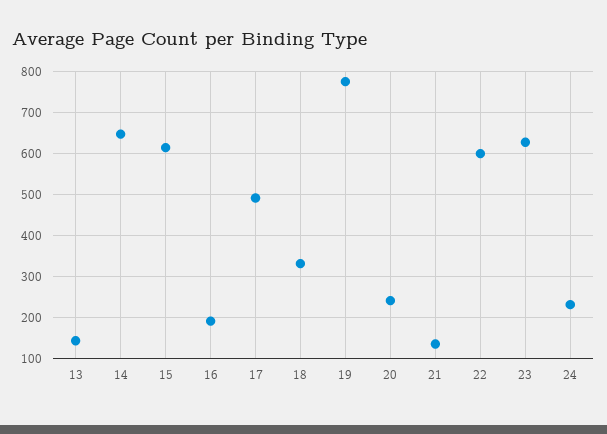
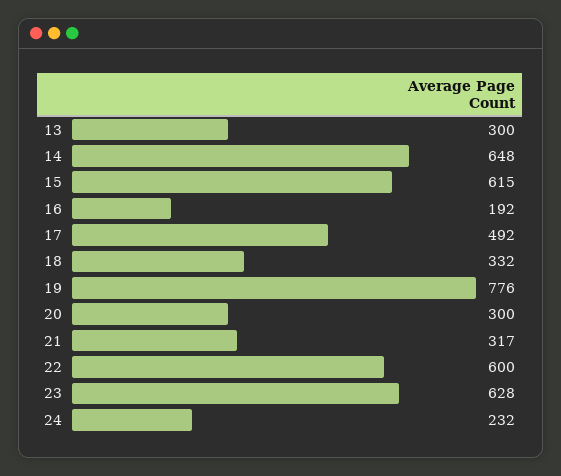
  {
-   "13": 140,
+   "13": 300,
    "14": 648,
    "15": 615,
    "16": 192,
    "17": 492,
    "18": 332,
    "19": 776,
-   "20": 240,
+   "20": 300,
-   "21": 140,
+   "21": 317,
    "22": 600,
    "23": 628,
    "24": 232
  }

